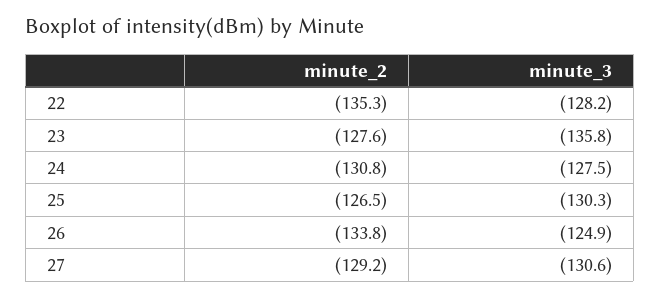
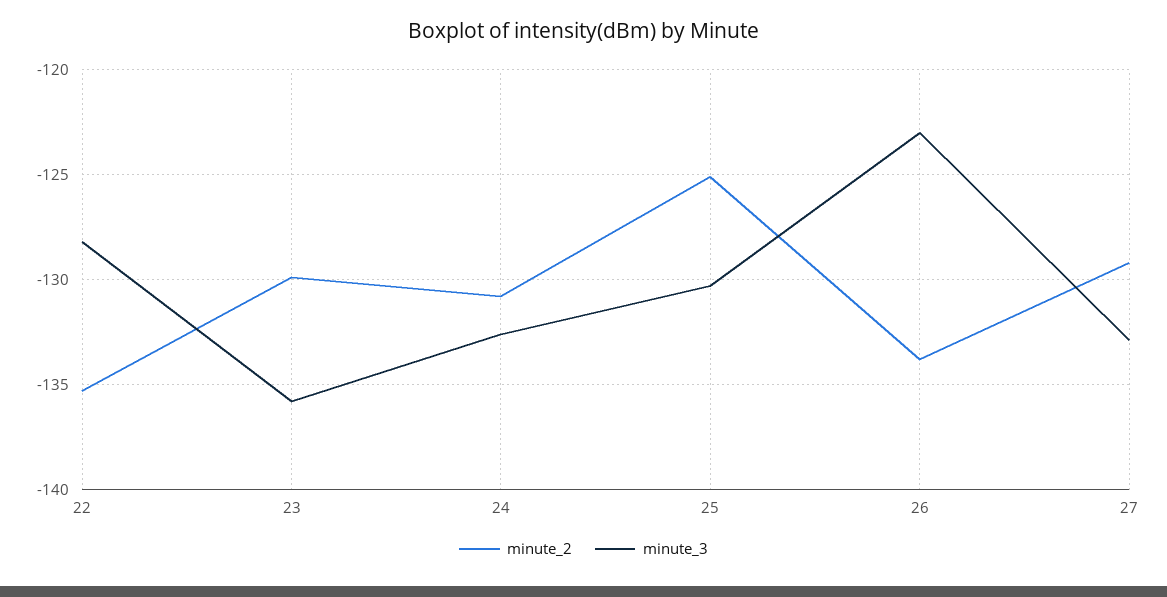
  {
    "minute_2": {
      "22": -135.3,
-     "23": -127.6,
+     "23": -130,
      "24": -130.8,
-     "25": -126.5,
+     "25": -125,
      "26": -133.8,
      "27": -129.2
    },
    "minute_3": {
      "22": -128.2,
      "23": -135.8,
-     "24": -127.5,
+     "24": -132.5,
      "25": -130.3,
-     "26": -124.9,
+     "26": -123,
-     "27": -130.6
+     "27": -133
    }
  }

